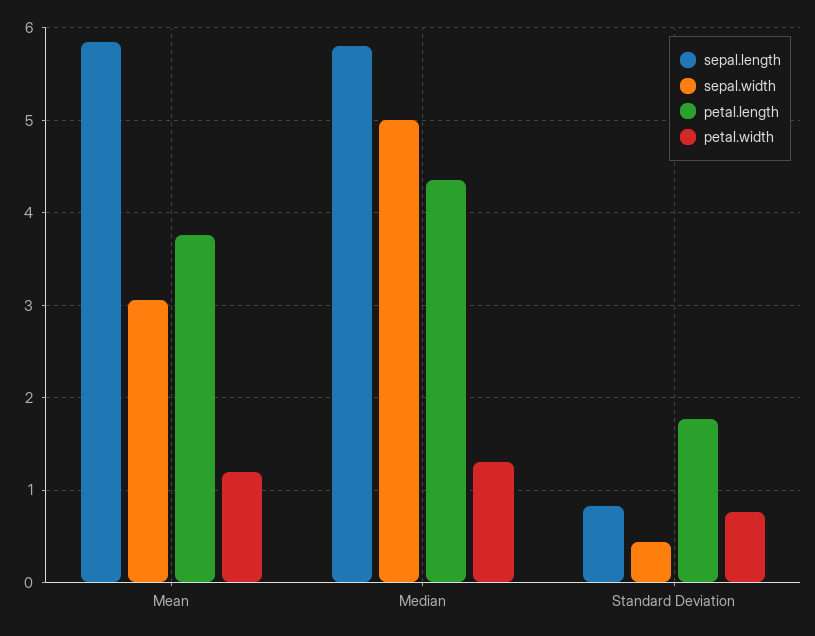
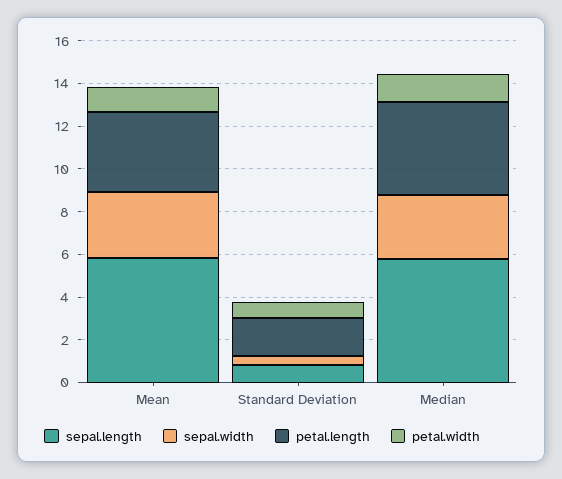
  {
    "sepal.length": {
      "Mean": 5.8,
      "Median": 5.8,
      "Standard Deviation": 0.8
    },
    "sepal.width": {
      "Mean": 3.1,
-     "Median": 5,
+     "Median": 3,
      "Standard Deviation": 0.4
    },
    "petal.length": {
      "Mean": 3.8,
      "Median": 4.4,
      "Standard Deviation": 1.8
    },
    "petal.width": {
      "Mean": 1.2,
      "Median": 1.3,
      "Standard Deviation": 0.8
    }
  }

